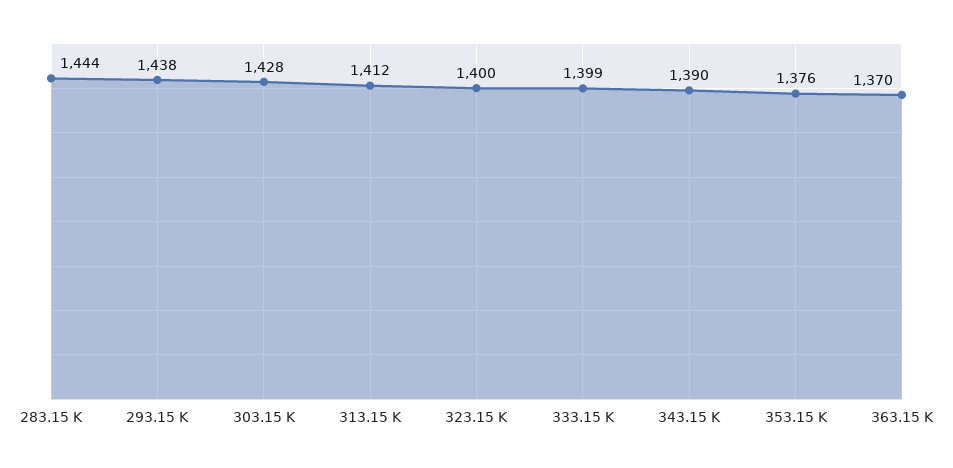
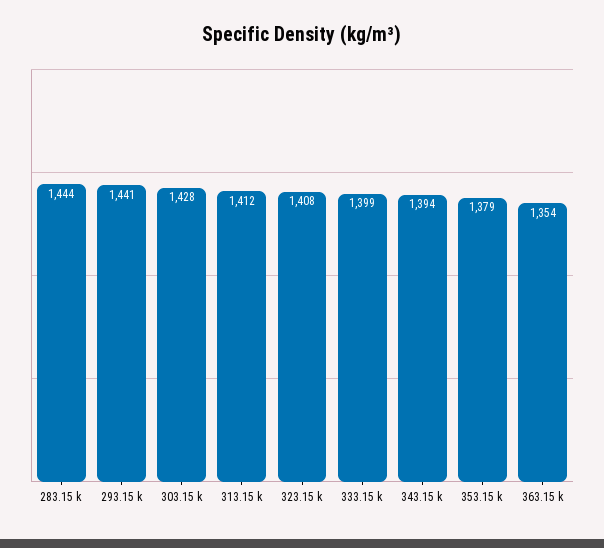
  {
    "283.15 K": 1444,
-   "293.15 K": 1438,
+   "293.15 K": 1441,
    "303.15 K": 1428,
    "313.15 K": 1412,
-   "323.15 K": 1400,
+   "323.15 K": 1408,
    "333.15 K": 1399,
-   "343.15 K": 1390,
+   "343.15 K": 1394,
-   "353.15 K": 1376,
+   "353.15 K": 1379,
-   "363.15 K": 1370
+   "363.15 K": 1354
  }

